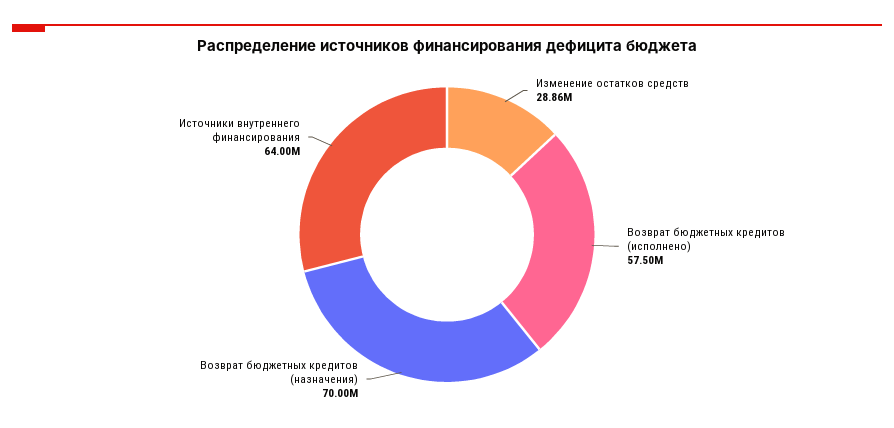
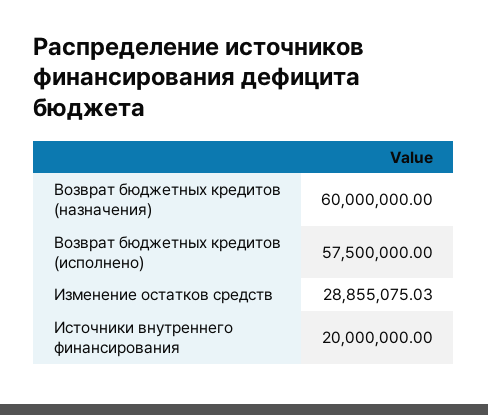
  {
    "Изменение остатков средств": 28855075.03,
    "Возврат бюджетных кредитов (исполнено)": 57500000,
-   "Возврат бюджетных кредитов (назначения)": 70000000,
+   "Возврат бюджетных кредитов (назначения)": 60000000,
-   "Источники внутреннего финансирования": 64000000
+   "Источники внутреннего финансирования": 20000000
  }

